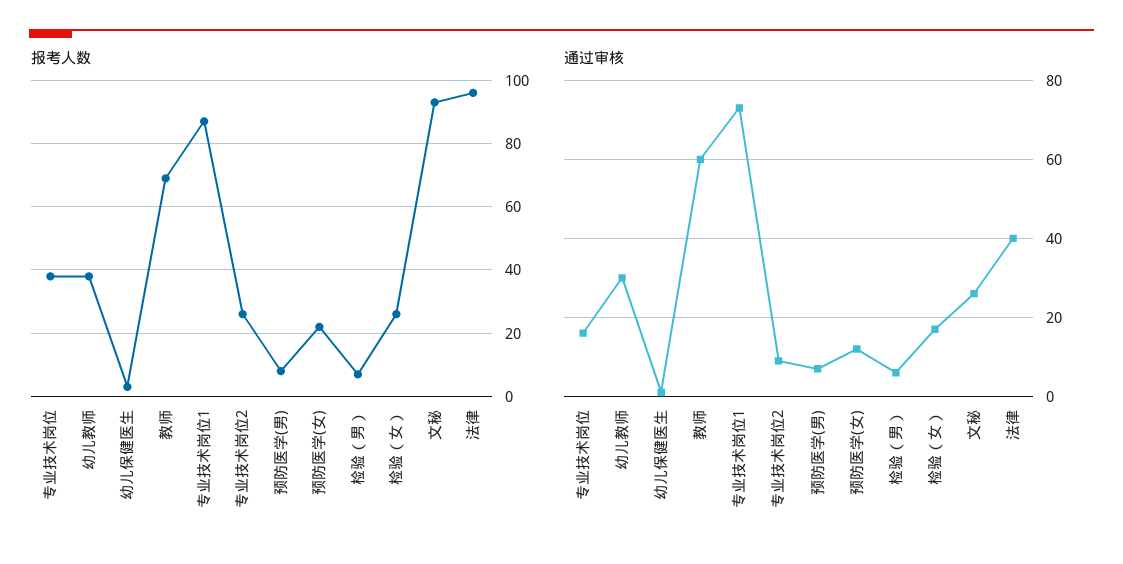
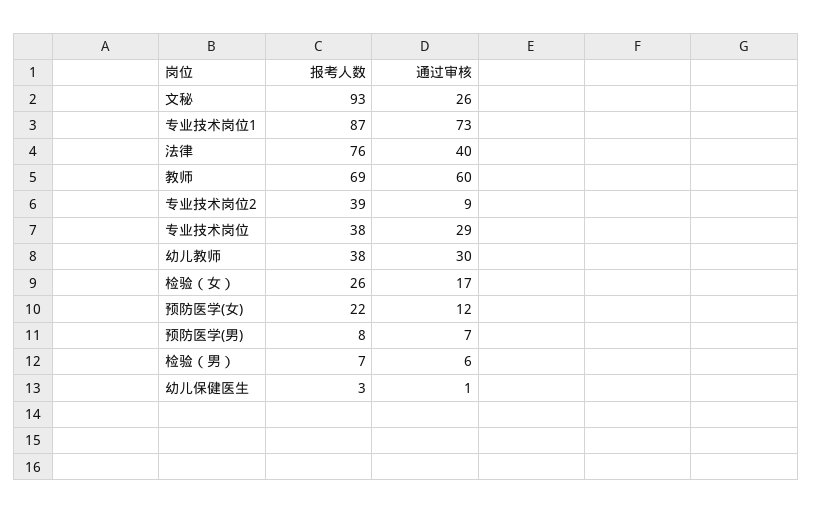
  {
    "报考人数": {
      "专业技术岗位": 38,
      "幼儿教师": 38,
      "幼儿保健医生": 3,
      "教师": 69,
      "专业技术岗位1": 87,
-     "专业技术岗位2": 25,
+     "专业技术岗位2": 39,
      "预防医学(男)": 8,
      "预防医学(女)": 22,
      "检验（男）": 7,
      "检验（女）": 26,
      "文秘": 93,
-     "法律": 95
+     "法律": 76
    },
    "通过审核": {
-     "专业技术岗位": 15,
+     "专业技术岗位": 29,
      "幼儿教师": 30,
      "幼儿保健医生": 1,
      "教师": 60,
      "专业技术岗位1": 73,
      "专业技术岗位2": 9,
      "预防医学(男)": 7,
      "预防医学(女)": 12,
      "检验（男）": 6,
      "检验（女）": 17,
      "文秘": 26,
      "法律": 40
    }
  }

